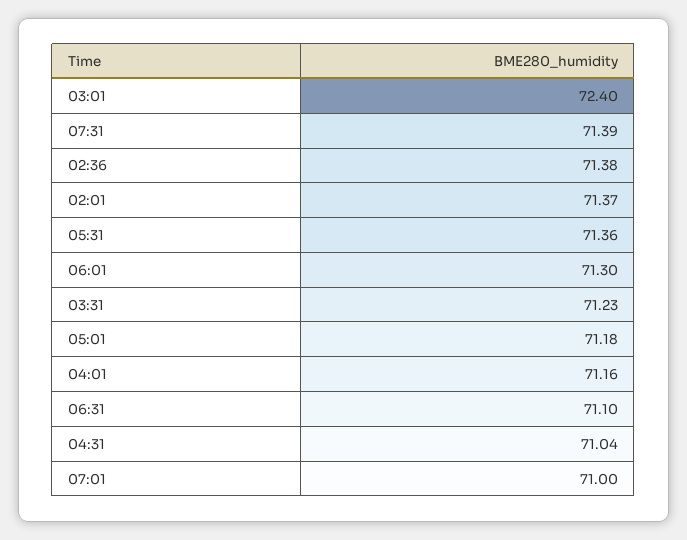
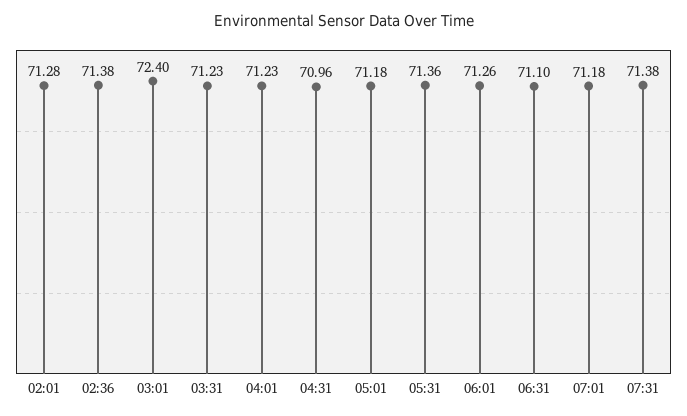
  {
    "03:01": 72.4,
-   "07:31": 71.39,
+   "07:31": 71.38,
    "02:36": 71.38,
-   "02:01": 71.37,
+   "02:01": 71.28,
    "05:31": 71.36,
-   "06:01": 71.3,
+   "06:01": 71.26,
    "03:31": 71.23,
    "05:01": 71.18,
-   "04:01": 71.16,
+   "04:01": 71.23,
    "06:31": 71.1,
-   "04:31": 71.04,
+   "04:31": 70.96,
-   "07:01": 71
+   "07:01": 71.18
  }

